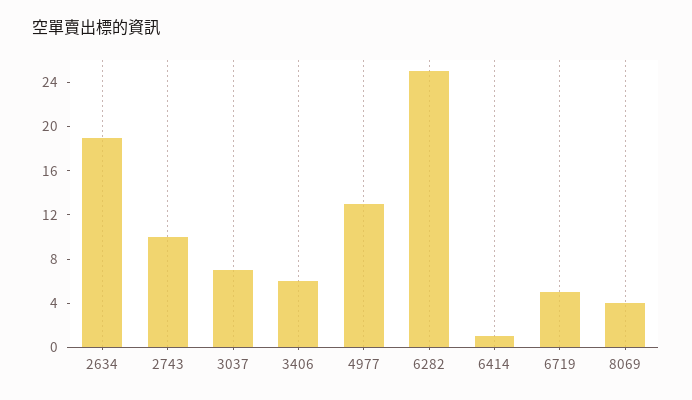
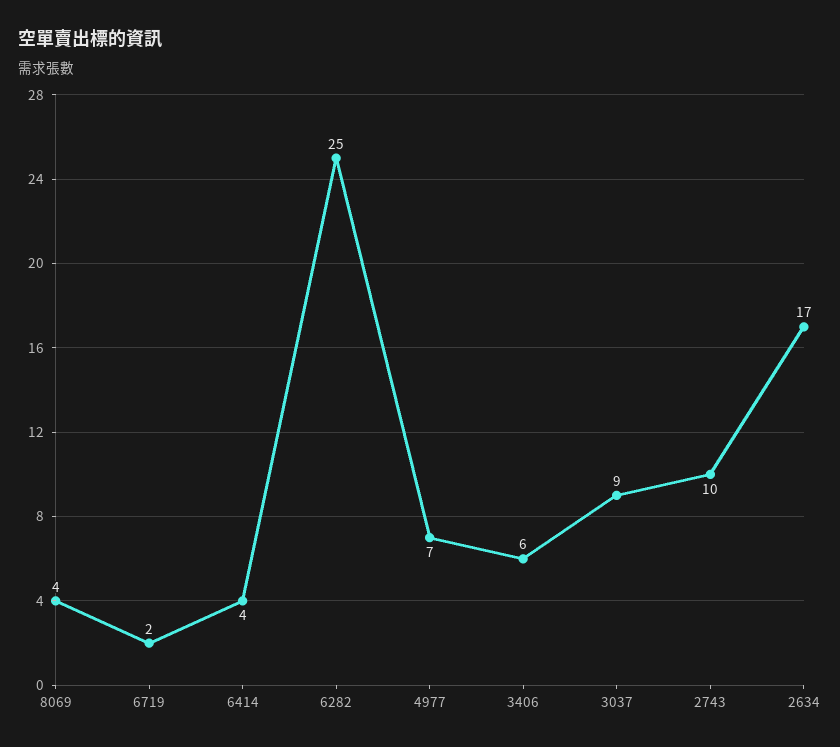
  {
-   "2634": 19,
+   "2634": 17,
    "2743": 10,
-   "3037": 7,
+   "3037": 9,
    "3406": 6,
-   "4977": 13,
+   "4977": 7,
    "6282": 25,
-   "6414": 1,
+   "6414": 4,
-   "6719": 5,
+   "6719": 2,
    "8069": 4
  }

